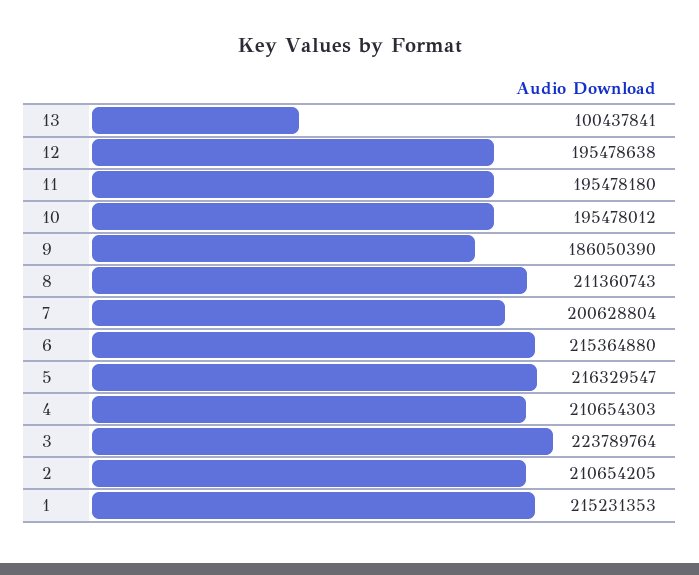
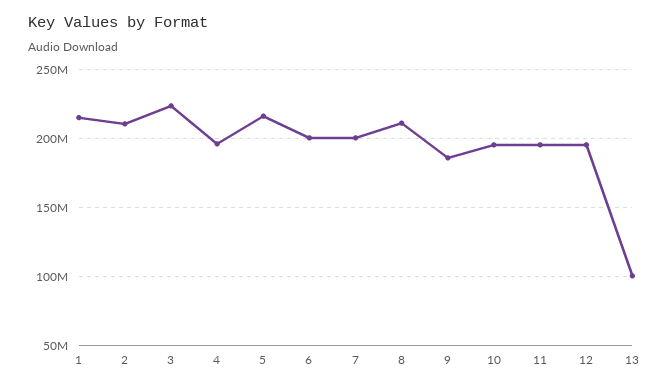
  {
    "13": 100437841,
    "12": 195478638,
    "11": 195478180,
    "10": 195478012,
    "9": 186050390,
    "8": 211360743,
    "7": 200628804,
-   "6": 215364880,
+   "6": 200000000,
    "5": 216329547,
-   "4": 210654303,
+   "4": 195000000,
    "3": 223789764,
    "2": 210654205,
    "1": 215231353
  }

